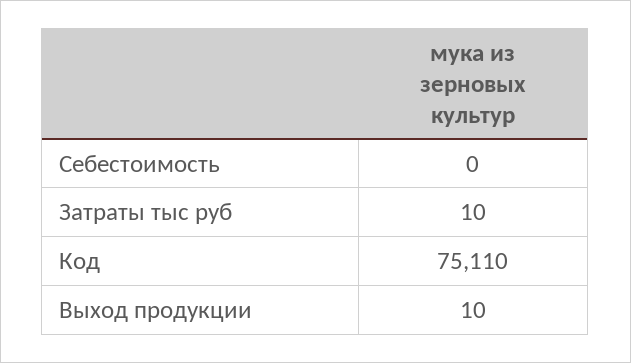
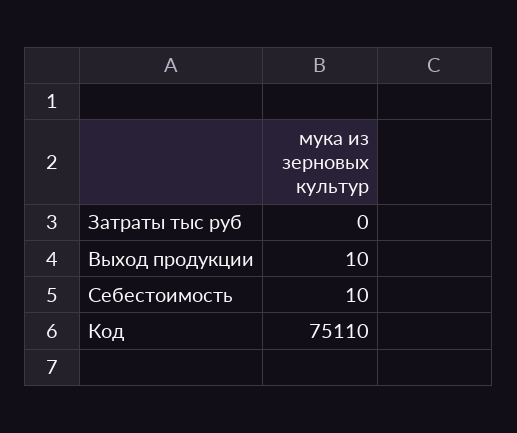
  {
-   "Себестоимость": 0,
+   "Себестоимость": 10,
-   "Затраты тыс руб": 10,
+   "Затраты тыс руб": 0,
    "Код": 75110,
    "Выход продукции": 10
  }

